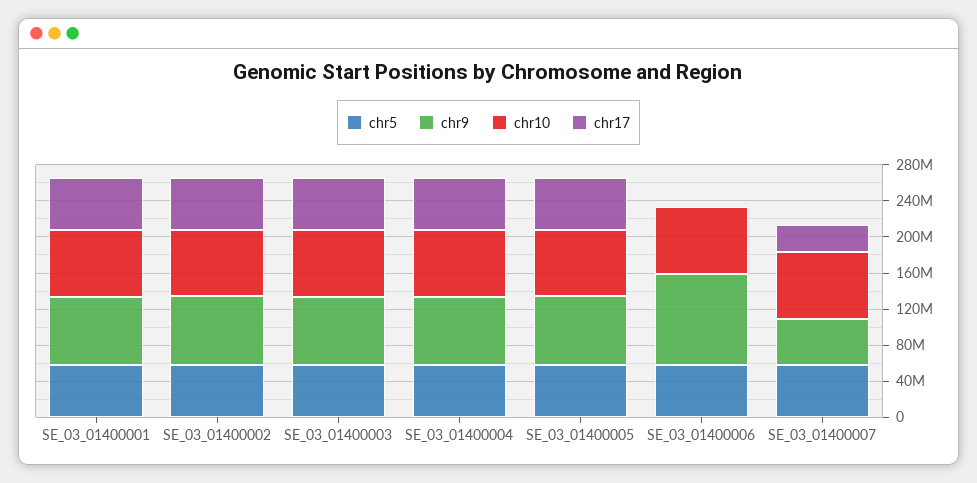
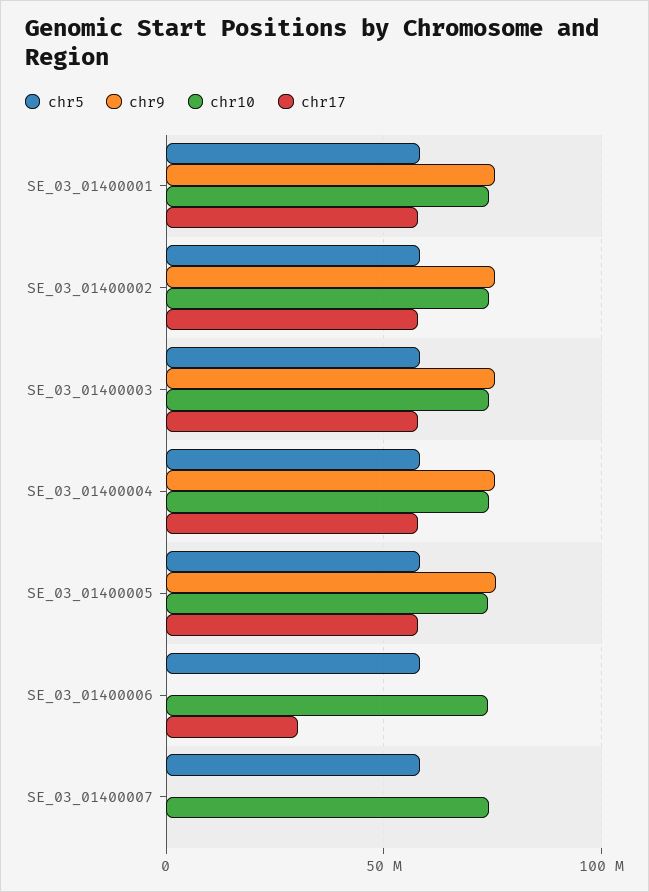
  {
    "chr5": {
      "SE_03_01400001": 60000000,
      "SE_03_01400002": 60000000,
      "SE_03_01400003": 60000000,
      "SE_03_01400004": 60000000,
      "SE_03_01400005": 60000000,
      "SE_03_01400006": 60000000,
      "SE_03_01400007": 60000000
    },
    "chr9": {
      "SE_03_01400001": 75000000,
      "SE_03_01400002": 75000000,
      "SE_03_01400003": 75000000,
      "SE_03_01400004": 75000000,
      "SE_03_01400005": 75000000,
-     "SE_03_01400006": 100000000,
+     "SE_03_01400006": 0,
-     "SE_03_01400007": 50000000
+     "SE_03_01400007": 0
    },
    "chr10": {
      "SE_03_01400001": 75000000,
      "SE_03_01400002": 75000000,
      "SE_03_01400003": 75000000,
      "SE_03_01400004": 75000000,
      "SE_03_01400005": 75000000,
      "SE_03_01400006": 75000000,
      "SE_03_01400007": 75000000
    },
    "chr17": {
      "SE_03_01400001": 60000000,
      "SE_03_01400002": 60000000,
      "SE_03_01400003": 60000000,
      "SE_03_01400004": 60000000,
      "SE_03_01400005": 60000000,
-     "SE_03_01400006": 0,
+     "SE_03_01400006": 30000000,
-     "SE_03_01400007": 30000000
+     "SE_03_01400007": 0
    }
  }

